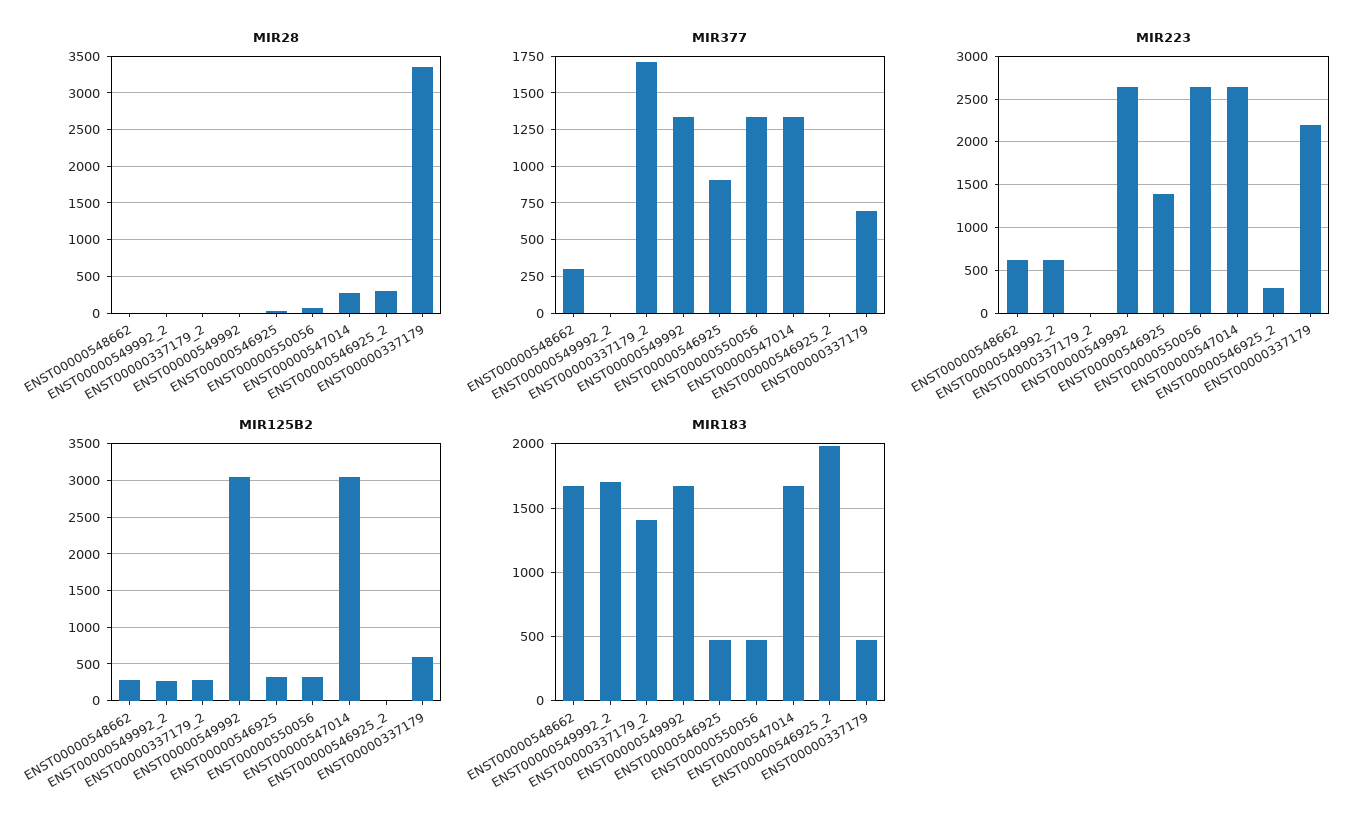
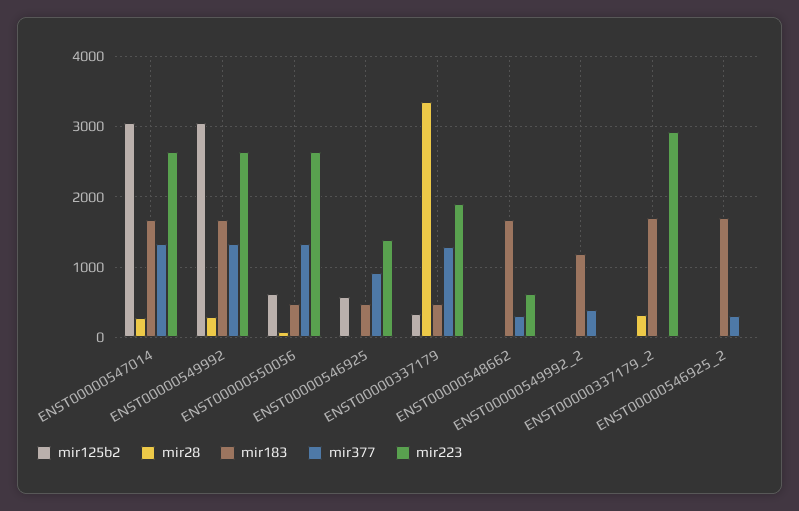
  {
    "MIR28": {
      "ENST00000548662": 0,
      "ENST00000549992_2": 0,
-     "ENST00000337179_2": 0,
+     "ENST00000337179_2": 300,
-     "ENST00000549992": 0,
+     "ENST00000549992": 300,
      "ENST00000546925": 0,
      "ENST00000550056": 100,
      "ENST00000547014": 300,
-     "ENST00000546925_2": 300,
+     "ENST00000546925_2": 0,
      "ENST00000337179": 3400
    },
    "MIR377": {
      "ENST00000548662": 300,
-     "ENST00000549992_2": 0,
+     "ENST00000549992_2": 400,
-     "ENST00000337179_2": 1700,
+     "ENST00000337179_2": 0,
      "ENST00000549992": 1350,
      "ENST00000546925": 900,
      "ENST00000550056": 1350,
      "ENST00000547014": 1350,
-     "ENST00000546925_2": 0,
+     "ENST00000546925_2": 300,
-     "ENST00000337179": 700
+     "ENST00000337179": 1300
    },
    "MIR223": {
      "ENST00000548662": 600,
-     "ENST00000549992_2": 600,
+     "ENST00000549992_2": 0,
-     "ENST00000337179_2": 0,
+     "ENST00000337179_2": 2900,
      "ENST00000549992": 2600,
      "ENST00000546925": 1400,
      "ENST00000550056": 2600,
      "ENST00000547014": 2600,
-     "ENST00000546925_2": 300,
+     "ENST00000546925_2": 0,
-     "ENST00000337179": 2200
+     "ENST00000337179": 1900
    },
    "MIR125B2": {
-     "ENST00000548662": 300,
+     "ENST00000548662": 0,
-     "ENST00000549992_2": 300,
+     "ENST00000549992_2": 0,
-     "ENST00000337179_2": 300,
+     "ENST00000337179_2": 0,
      "ENST00000549992": 3100,
-     "ENST00000546925": 300,
+     "ENST00000546925": 600,
-     "ENST00000550056": 300,
+     "ENST00000550056": 600,
      "ENST00000547014": 3100,
      "ENST00000546925_2": 0,
-     "ENST00000337179": 600
+     "ENST00000337179": 300
    },
    "MIR183": {
      "ENST00000548662": 1650,
-     "ENST00000549992_2": 1700,
+     "ENST00000549992_2": 1200,
-     "ENST00000337179_2": 1400,
+     "ENST00000337179_2": 1700,
      "ENST00000549992": 1650,
      "ENST00000546925": 450,
      "ENST00000550056": 450,
      "ENST00000547014": 1650,
-     "ENST00000546925_2": 2000,
+     "ENST00000546925_2": 1700,
      "ENST00000337179": 450
    }
  }

